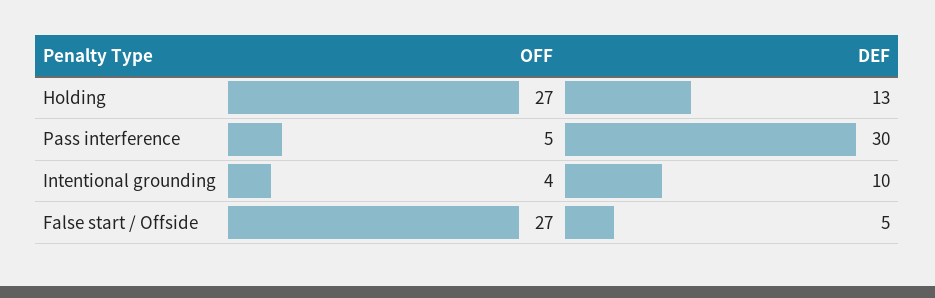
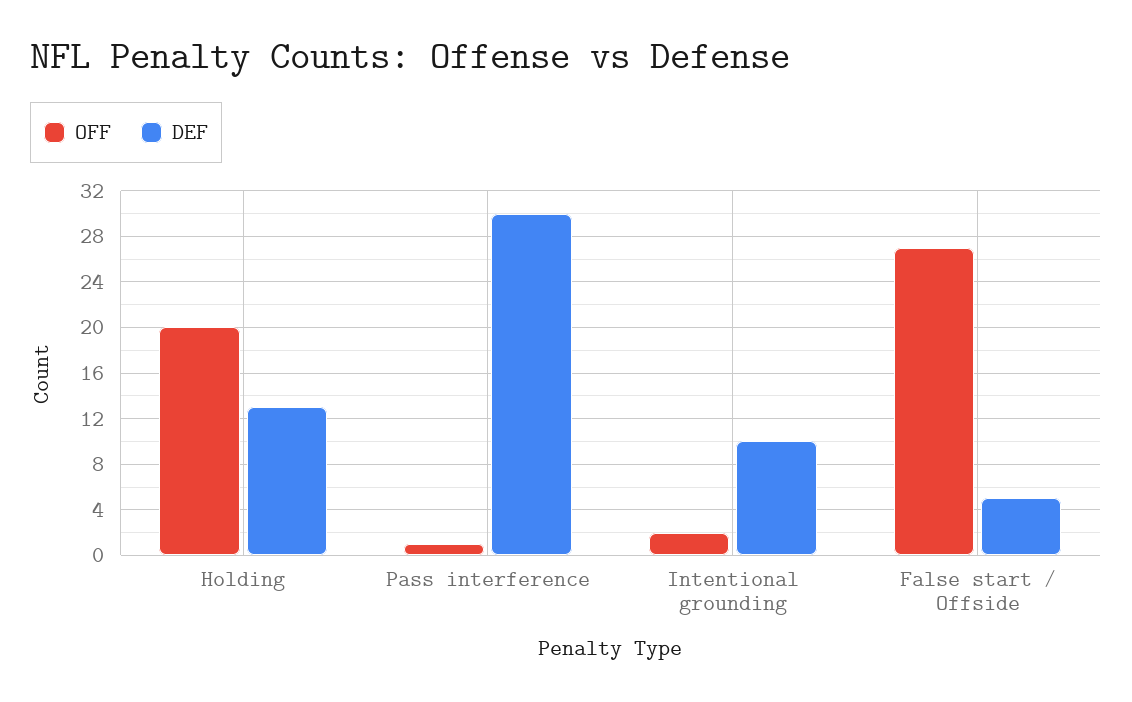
  {
    "OFF": {
-     "Holding": 27,
+     "Holding": 20,
-     "Pass interference": 5,
+     "Pass interference": 1,
-     "Intentional grounding": 4,
+     "Intentional grounding": 2,
      "False start / Offside": 27
    },
    "DEF": {
      "Holding": 13,
      "Pass interference": 30,
      "Intentional grounding": 10,
      "False start / Offside": 5
    }
  }

